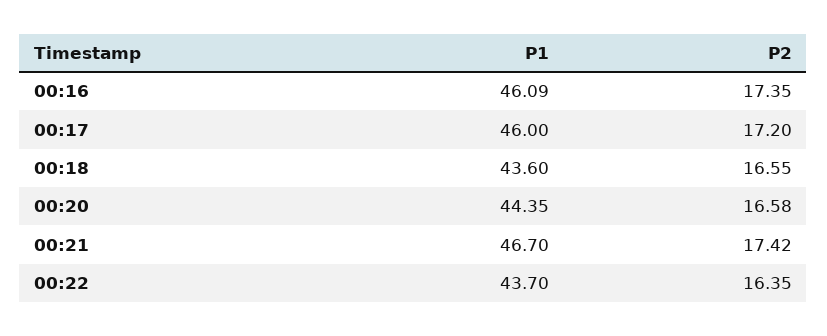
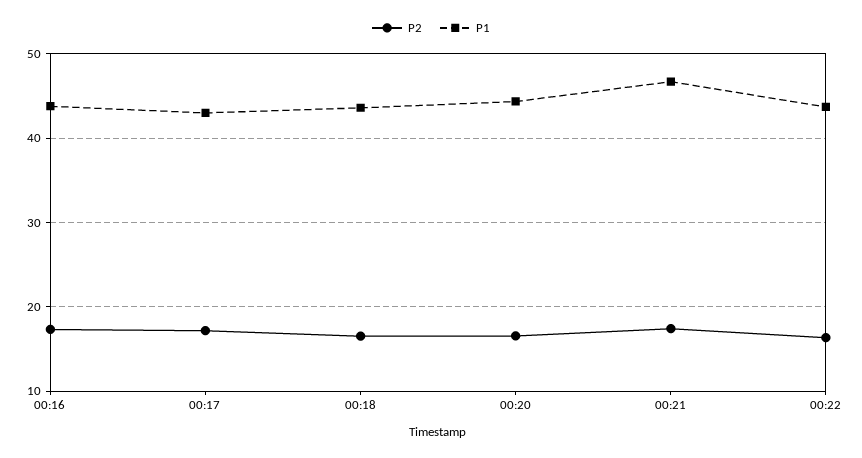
  {
    "P1": {
-     "00:16": 46.09,
+     "00:16": 44,
-     "00:17": 46,
+     "00:17": 43,
      "00:18": 43.6,
      "00:20": 44.35,
      "00:21": 46.7,
      "00:22": 43.7
    },
    "P2": {
      "00:16": 17.35,
      "00:17": 17.2,
      "00:18": 16.55,
      "00:20": 16.58,
      "00:21": 17.42,
      "00:22": 16.35
    }
  }

